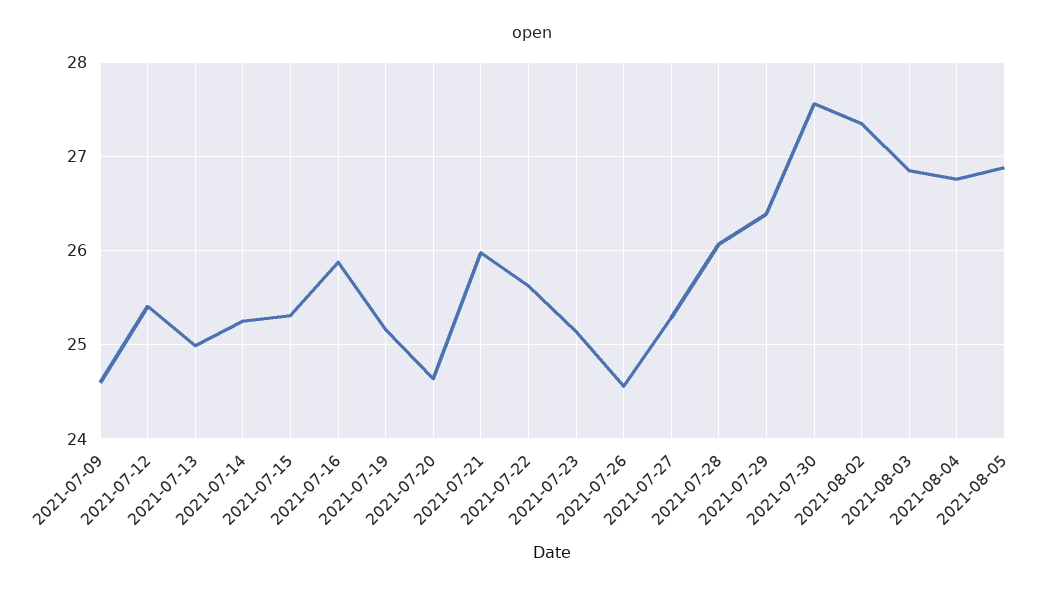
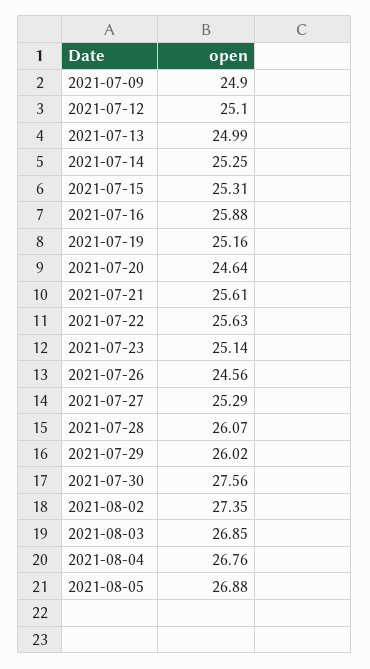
  {
-   "2021-07-09": 24.6,
+   "2021-07-09": 24.9,
-   "2021-07-12": 25.4,
+   "2021-07-12": 25.1,
    "2021-07-13": 24.99,
    "2021-07-14": 25.25,
    "2021-07-15": 25.31,
    "2021-07-16": 25.88,
    "2021-07-19": 25.16,
    "2021-07-20": 24.64,
-   "2021-07-21": 26,
+   "2021-07-21": 25.61,
    "2021-07-22": 25.63,
    "2021-07-23": 25.14,
    "2021-07-26": 24.56,
    "2021-07-27": 25.29,
    "2021-07-28": 26.07,
-   "2021-07-29": 26.4,
+   "2021-07-29": 26.02,
    "2021-07-30": 27.56,
    "2021-08-02": 27.35,
    "2021-08-03": 26.85,
    "2021-08-04": 26.76,
    "2021-08-05": 26.88
  }

